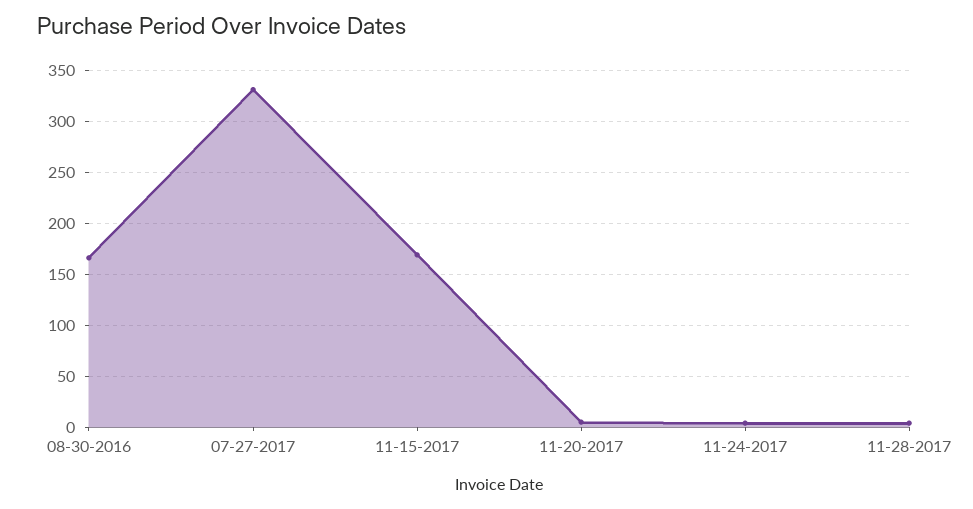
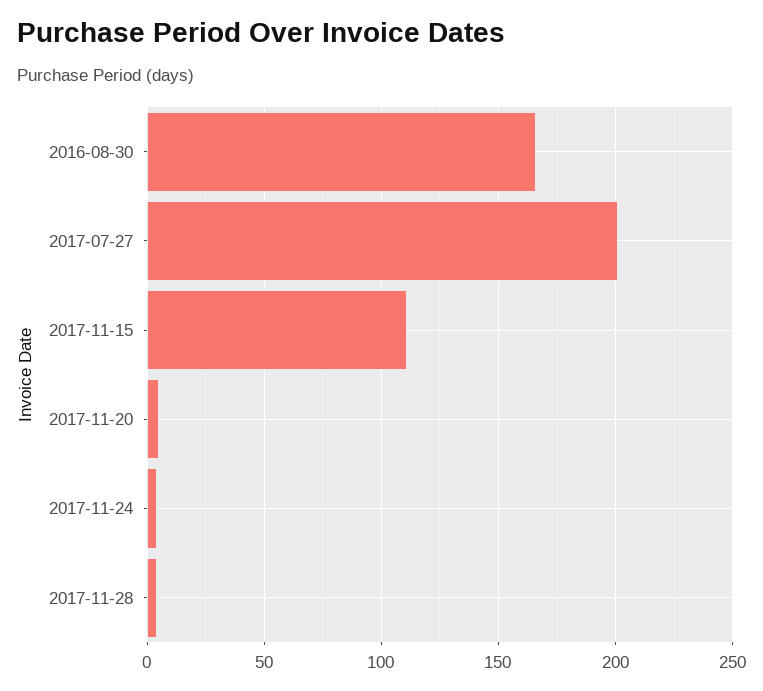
  {
    "08-30-2016": 165,
-   "07-27-2017": 330,
+   "07-27-2017": 200,
-   "11-15-2017": 170,
+   "11-15-2017": 110,
    "11-20-2017": 5,
    "11-24-2017": 5,
    "11-28-2017": 5
  }

